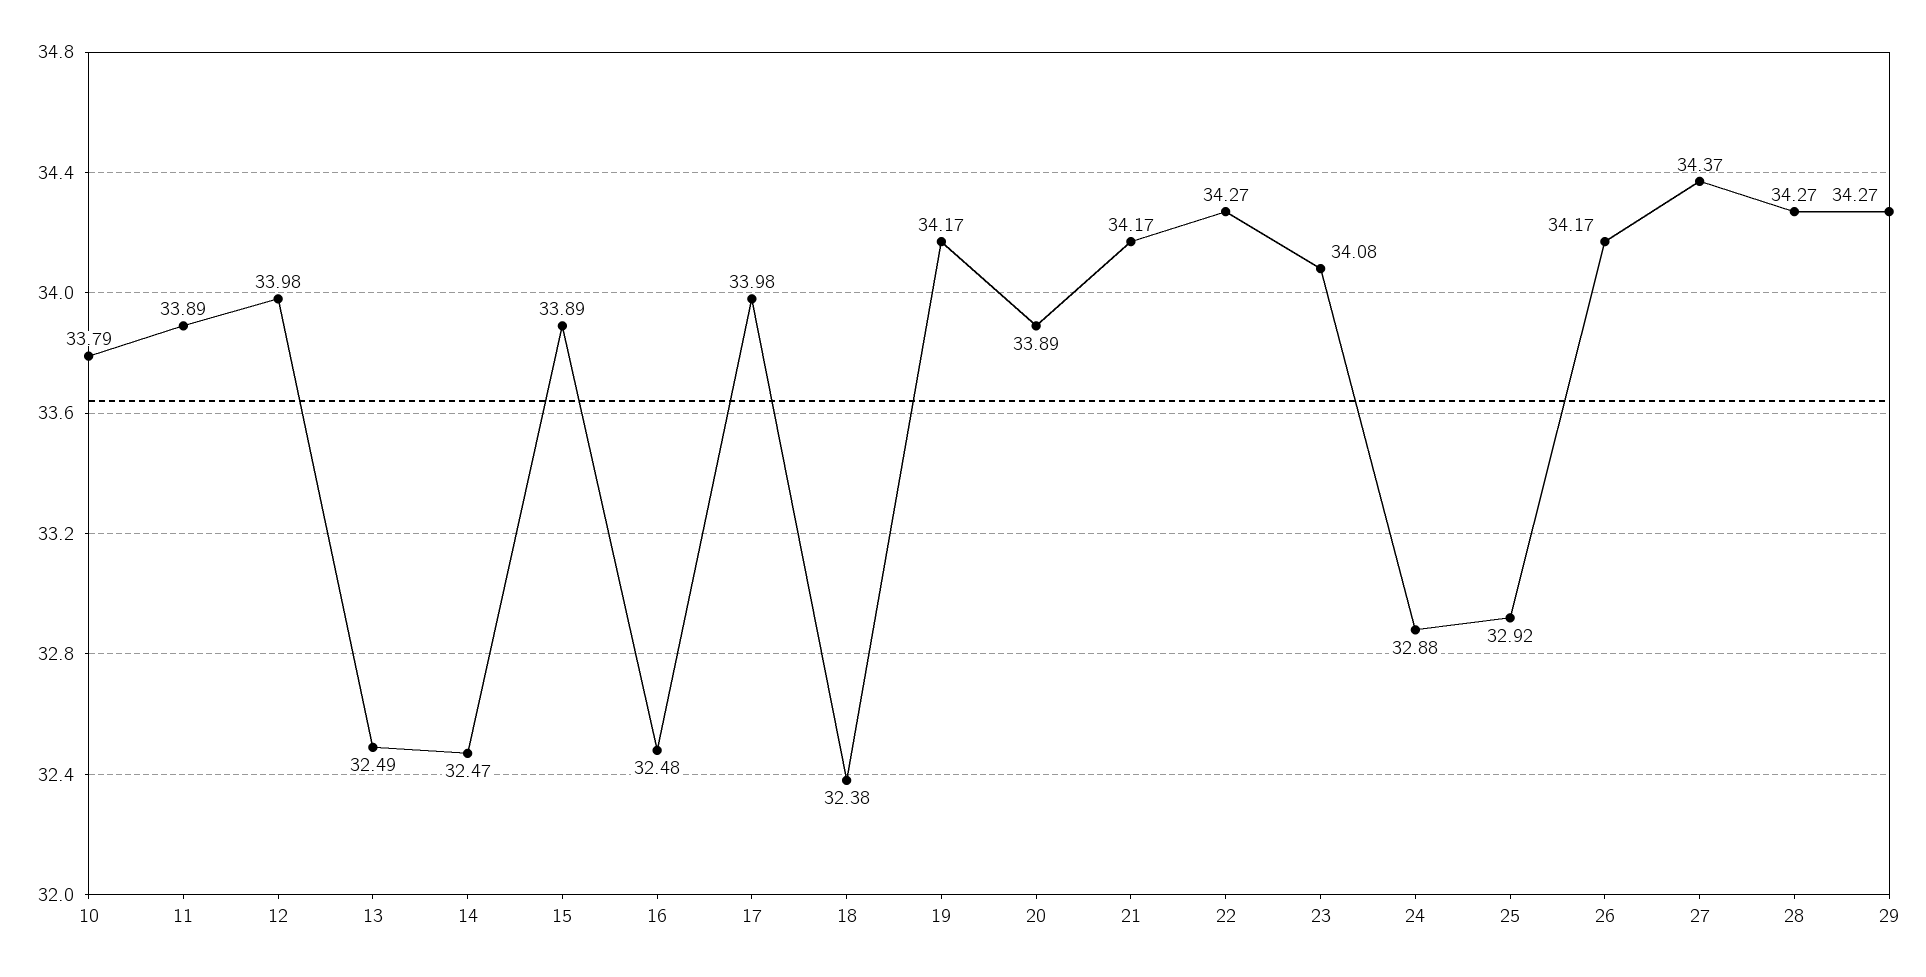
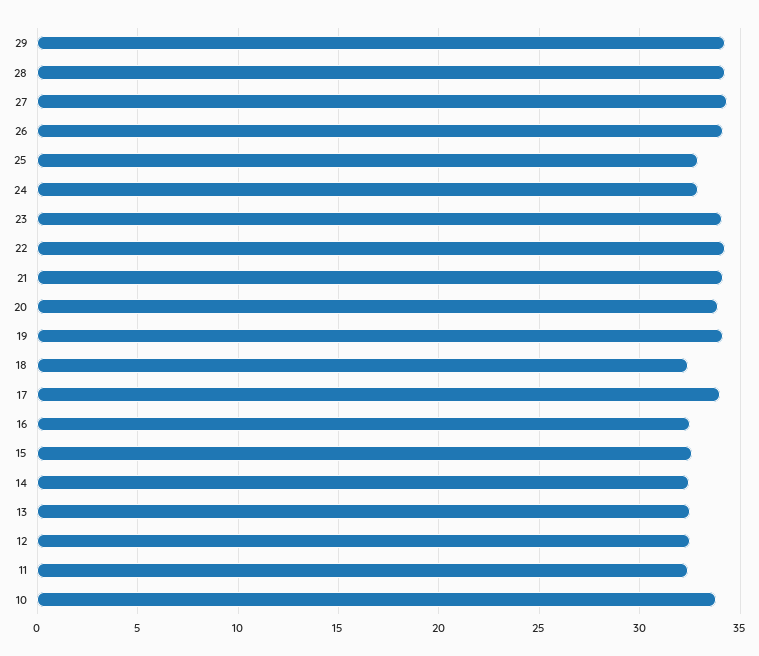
  {
    "10": 33.79,
-   "11": 33.89,
+   "11": 32.5,
-   "12": 33.98,
+   "12": 32.5,
    "13": 32.49,
    "14": 32.47,
-   "15": 33.89,
+   "15": 32.5,
    "16": 32.48,
    "17": 33.98,
    "18": 32.38,
    "19": 34.17,
    "20": 33.89,
    "21": 34.17,
    "22": 34.27,
    "23": 34.08,
    "24": 32.88,
    "25": 32.92,
    "26": 34.17,
    "27": 34.37,
    "28": 34.27,
    "29": 34.27
  }

